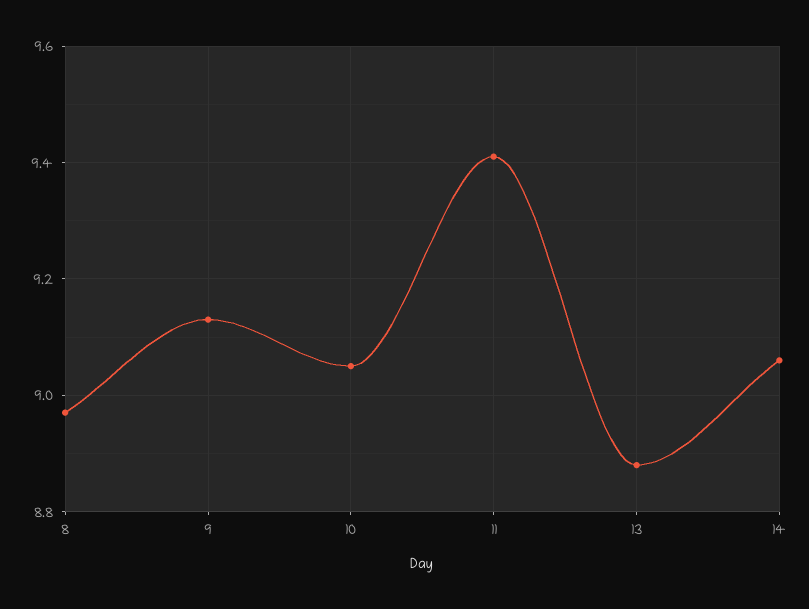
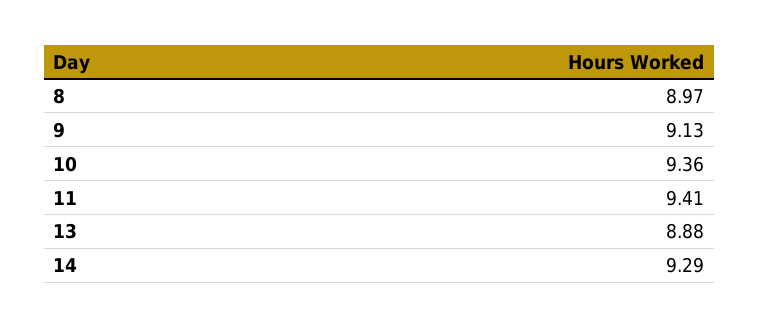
  {
    "8": 8.97,
    "9": 9.13,
-   "10": 9.05,
+   "10": 9.36,
    "11": 9.41,
    "13": 8.88,
-   "14": 9.05
+   "14": 9.29
  }

